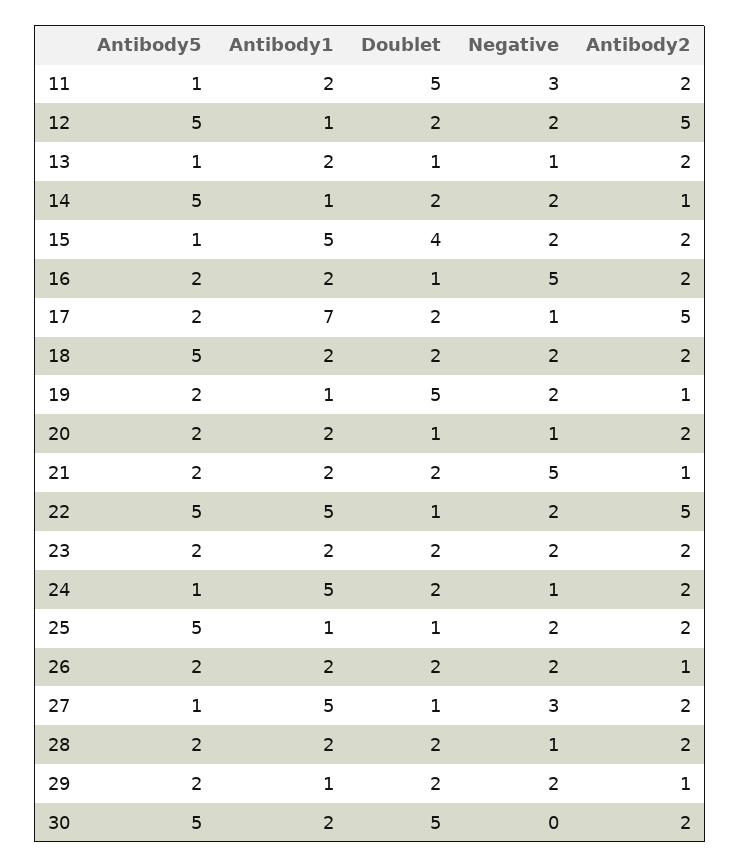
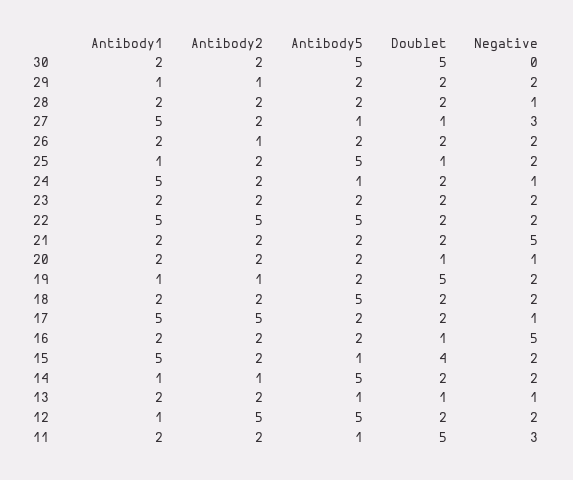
  {
    "Antibody5": {
      "11": 1,
      "12": 5,
      "13": 1,
      "14": 5,
      "15": 1,
      "16": 2,
      "17": 2,
      "18": 5,
      "19": 2,
      "20": 2,
      "21": 2,
      "22": 5,
      "23": 2,
      "24": 1,
      "25": 5,
      "26": 2,
      "27": 1,
      "28": 2,
      "29": 2,
      "30": 5
    },
    "Antibody1": {
      "11": 2,
      "12": 1,
      "13": 2,
      "14": 1,
      "15": 5,
      "16": 2,
-     "17": 7,
+     "17": 5,
      "18": 2,
      "19": 1,
      "20": 2,
      "21": 2,
      "22": 5,
      "23": 2,
      "24": 5,
      "25": 1,
      "26": 2,
      "27": 5,
      "28": 2,
      "29": 1,
      "30": 2
    },
    "Doublet": {
      "11": 5,
      "12": 2,
      "13": 1,
      "14": 2,
      "15": 4,
      "16": 1,
      "17": 2,
      "18": 2,
      "19": 5,
      "20": 1,
      "21": 2,
-     "22": 1,
+     "22": 2,
      "23": 2,
      "24": 2,
      "25": 1,
      "26": 2,
      "27": 1,
      "28": 2,
      "29": 2,
      "30": 5
    },
    "Negative": {
      "11": 3,
      "12": 2,
      "13": 1,
      "14": 2,
      "15": 2,
      "16": 5,
      "17": 1,
      "18": 2,
      "19": 2,
      "20": 1,
      "21": 5,
      "22": 2,
      "23": 2,
      "24": 1,
      "25": 2,
      "26": 2,
      "27": 3,
      "28": 1,
      "29": 2,
      "30": 0
    },
    "Antibody2": {
      "11": 2,
      "12": 5,
      "13": 2,
      "14": 1,
      "15": 2,
      "16": 2,
      "17": 5,
      "18": 2,
      "19": 1,
      "20": 2,
-     "21": 1,
+     "21": 2,
      "22": 5,
      "23": 2,
      "24": 2,
      "25": 2,
      "26": 1,
      "27": 2,
      "28": 2,
      "29": 1,
      "30": 2
    }
  }

